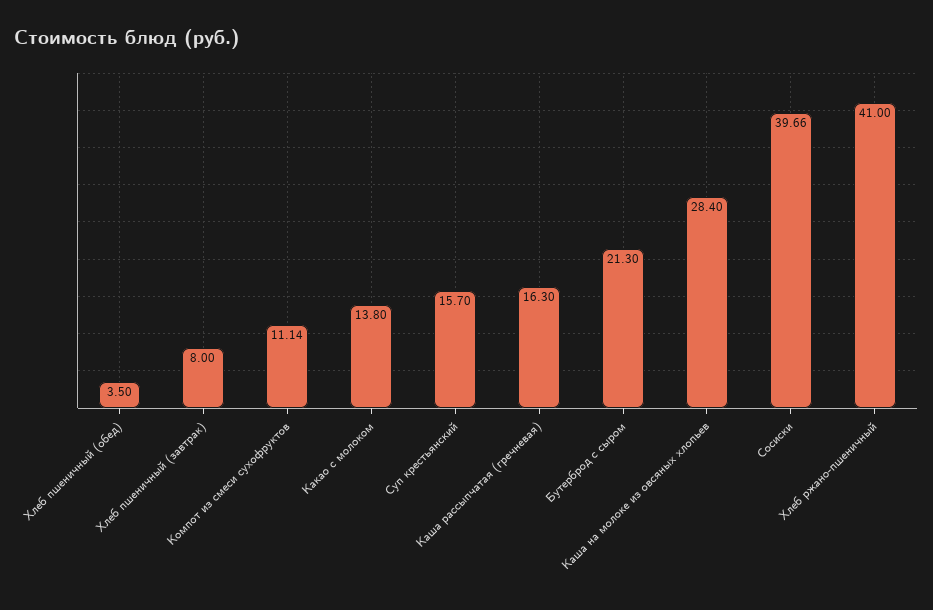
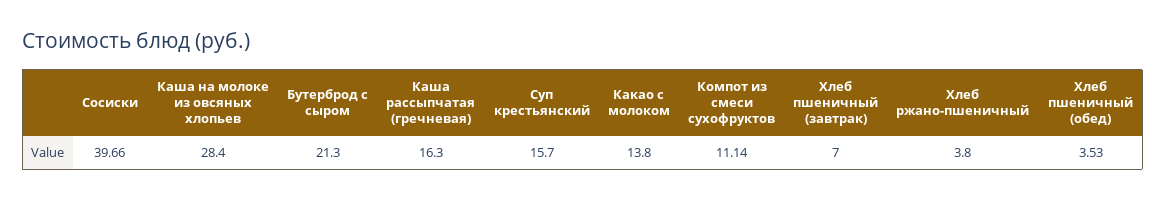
  {
-   "Хлеб пшеничный (обед)": 3.5,
+   "Хлеб пшеничный (обед)": 3.53,
-   "Хлеб пшеничный (завтрак)": 8,
+   "Хлеб пшеничный (завтрак)": 7,
    "Компот из смеси сухофруктов": 11.14,
    "Какао с молоком": 13.8,
    "Суп крестьянский": 15.7,
    "Каша рассыпчатая (гречневая)": 16.3,
    "Бутерброд с сыром": 21.3,
    "Каша на молоке из овсяных хлопьев": 28.4,
    "Сосиски": 39.66,
-   "Хлеб ржано-пшеничный": 41
+   "Хлеб ржано-пшеничный": 3.8
  }

